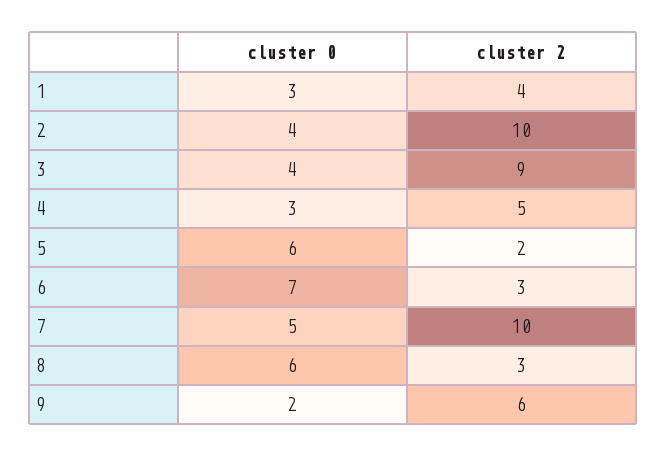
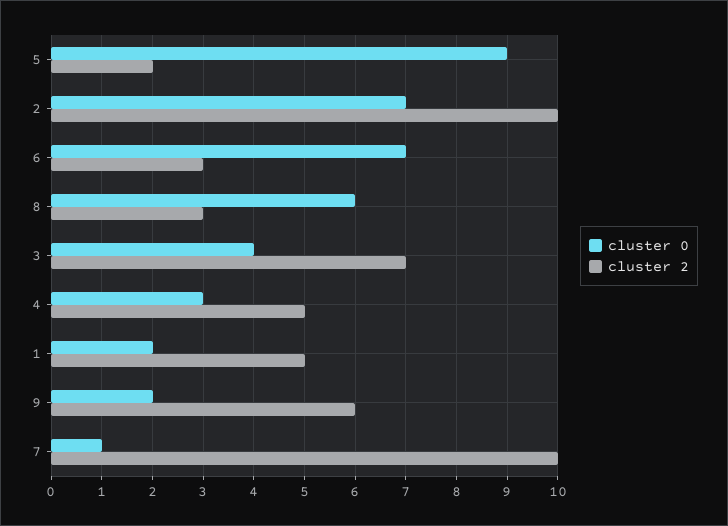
  {
    "cluster 0": {
-     "1": 3,
+     "1": 2,
-     "2": 4,
+     "2": 7,
      "3": 4,
      "4": 3,
-     "5": 6,
+     "5": 9,
      "6": 7,
-     "7": 5,
+     "7": 1,
      "8": 6,
      "9": 2
    },
    "cluster 2": {
-     "1": 4,
+     "1": 5,
      "2": 10,
-     "3": 9,
+     "3": 7,
      "4": 5,
      "5": 2,
      "6": 3,
      "7": 10,
      "8": 3,
      "9": 6
    }
  }

